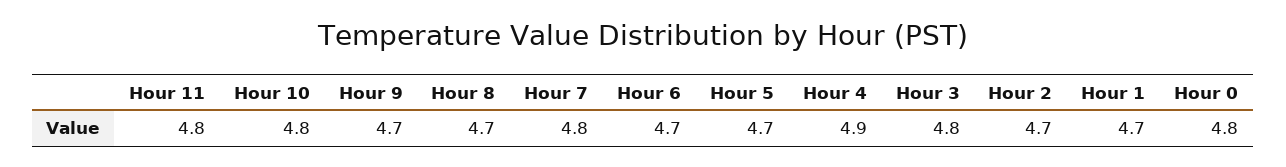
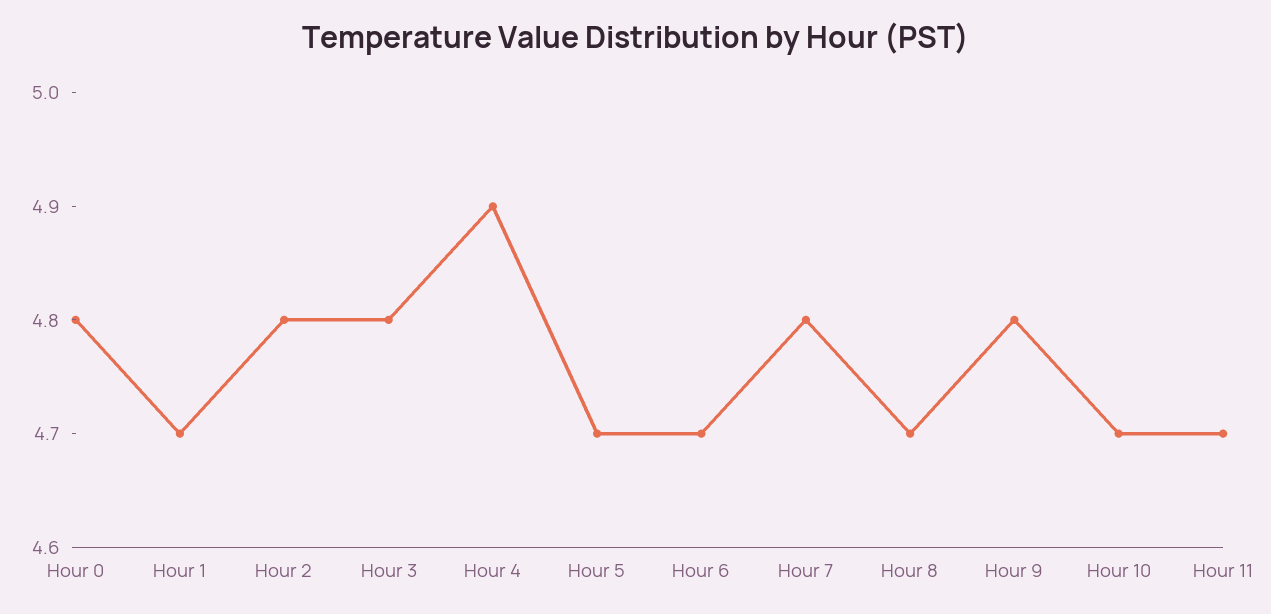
  {
-   "Hour 11": 4.8,
+   "Hour 11": 4.7,
-   "Hour 10": 4.8,
+   "Hour 10": 4.7,
-   "Hour 9": 4.7,
+   "Hour 9": 4.8,
    "Hour 8": 4.7,
    "Hour 7": 4.8,
    "Hour 6": 4.7,
    "Hour 5": 4.7,
    "Hour 4": 4.9,
    "Hour 3": 4.8,
-   "Hour 2": 4.7,
+   "Hour 2": 4.8,
    "Hour 1": 4.7,
    "Hour 0": 4.8
  }

